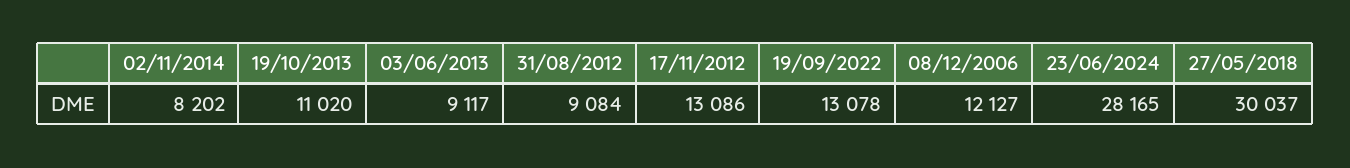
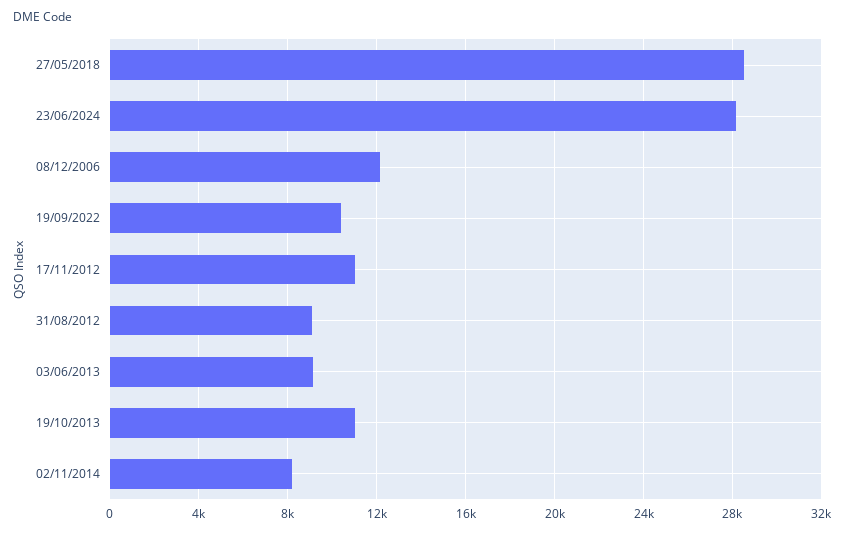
  {
    "02/11/2014": 8202,
    "19/10/2013": 11020,
    "03/06/2013": 9117,
    "31/08/2012": 9084,
-   "17/11/2012": 13086,
+   "17/11/2012": 11000,
-   "19/09/2022": 13078,
+   "19/09/2022": 10500,
    "08/12/2006": 12127,
    "23/06/2024": 28165,
-   "27/05/2018": 30037
+   "27/05/2018": 28500
  }

